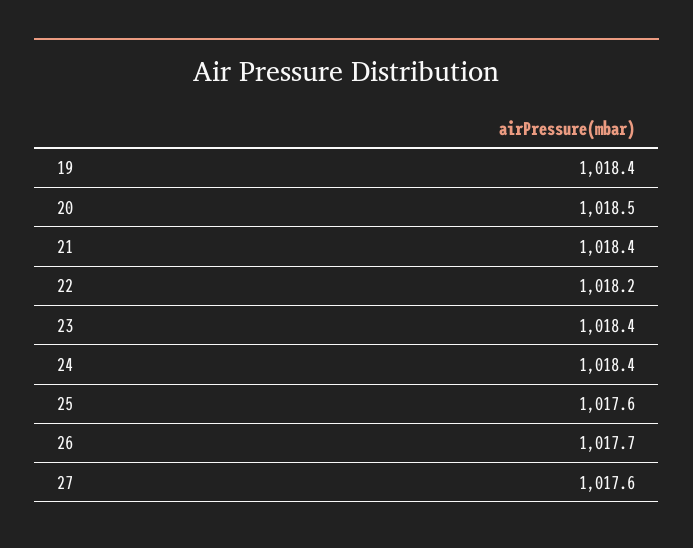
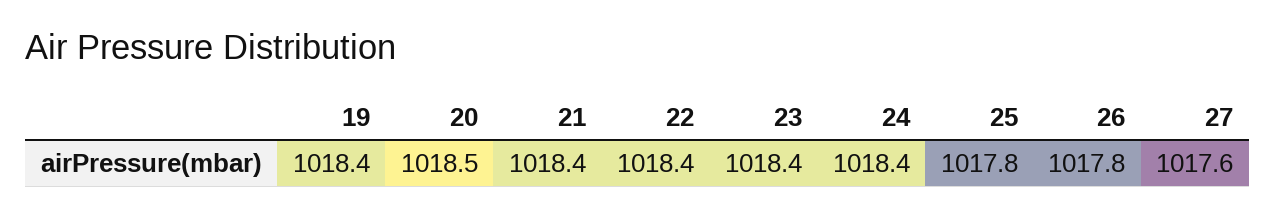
  {
    "19": 1018.4,
    "20": 1018.5,
    "21": 1018.4,
-   "22": 1018.2,
+   "22": 1018.4,
    "23": 1018.4,
    "24": 1018.4,
-   "25": 1017.6,
+   "25": 1017.8,
-   "26": 1017.7,
+   "26": 1017.8,
    "27": 1017.6
  }

